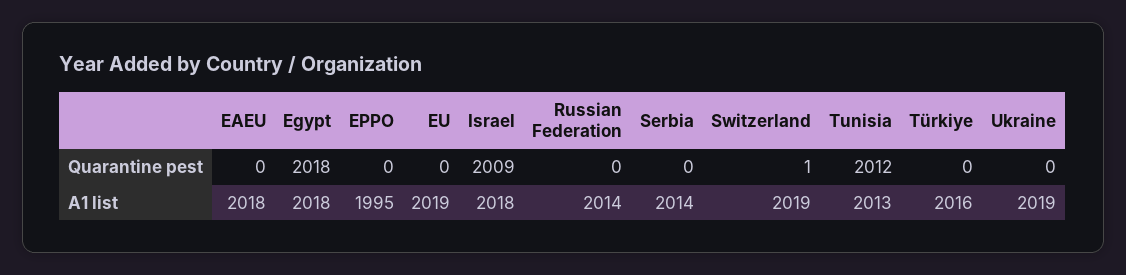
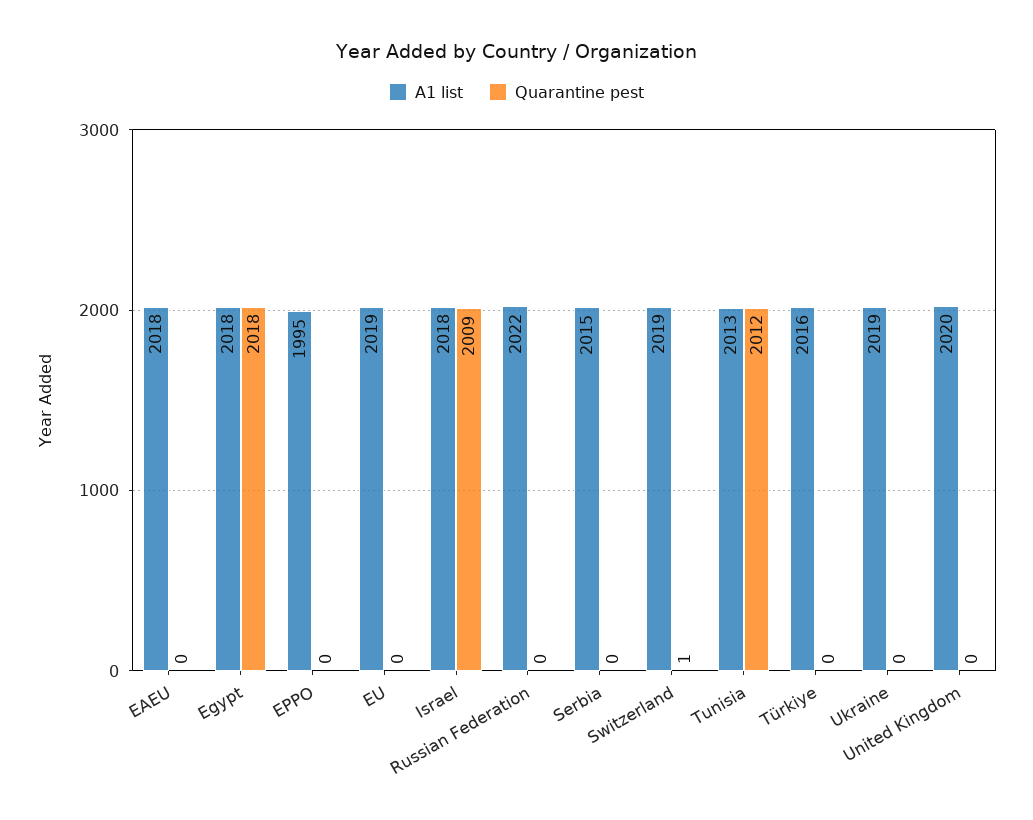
  {
    "Quarantine pest": {
      "EAEU": 0,
      "Egypt": 2018,
      "EPPO": 0,
      "EU": 0,
      "Israel": 2009,
      "Russian Federation": 0,
      "Serbia": 0,
      "Switzerland": 1,
      "Tunisia": 2012,
      "Türkiye": 0,
-     "Ukraine": 0
+     "Ukraine": 0,
+     "United Kingdom": 0
    },
    "A1 list": {
      "EAEU": 2018,
      "Egypt": 2018,
      "EPPO": 1995,
      "EU": 2019,
      "Israel": 2018,
-     "Russian Federation": 2014,
+     "Russian Federation": 2022,
-     "Serbia": 2014,
+     "Serbia": 2015,
      "Switzerland": 2019,
      "Tunisia": 2013,
      "Türkiye": 2016,
-     "Ukraine": 2019
+     "Ukraine": 2019,
+     "United Kingdom": 2020
    }
  }

